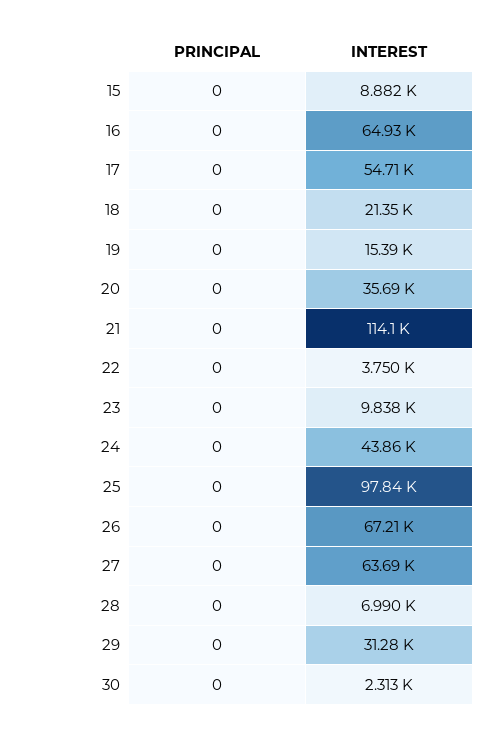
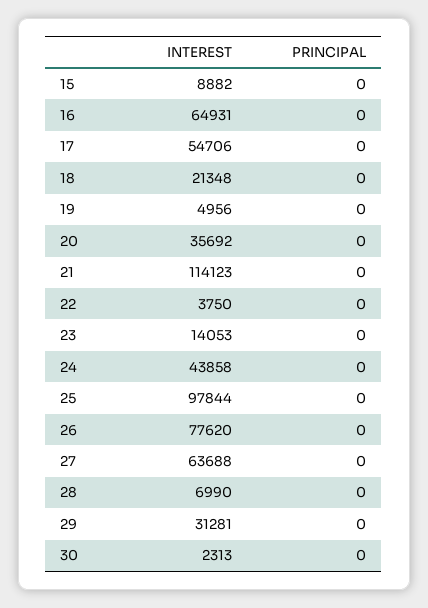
  {
    "PRINCIPAL": {
      "15": 0,
      "16": 0,
      "17": 0,
      "18": 0,
      "19": 0,
      "20": 0,
      "21": 0,
      "22": 0,
      "23": 0,
      "24": 0,
      "25": 0,
      "26": 0,
      "27": 0,
      "28": 0,
      "29": 0,
      "30": 0
    },
    "INTEREST": {
      "15": 8882,
      "16": 64931,
      "17": 54706,
      "18": 21348,
-     "19": 15390,
+     "19": 4956,
      "20": 35692,
      "21": 114123,
      "22": 3750,
-     "23": 9838,
+     "23": 14053,
      "24": 43858,
      "25": 97844,
-     "26": 67210,
+     "26": 77620,
      "27": 63688,
      "28": 6990,
      "29": 31281,
      "30": 2313
    }
  }

